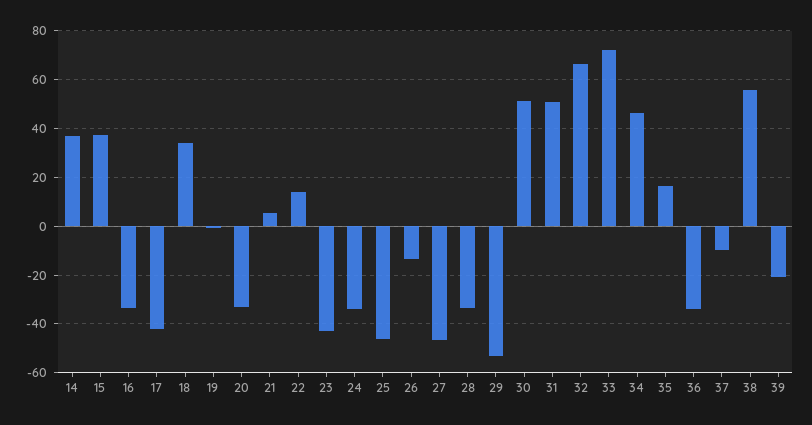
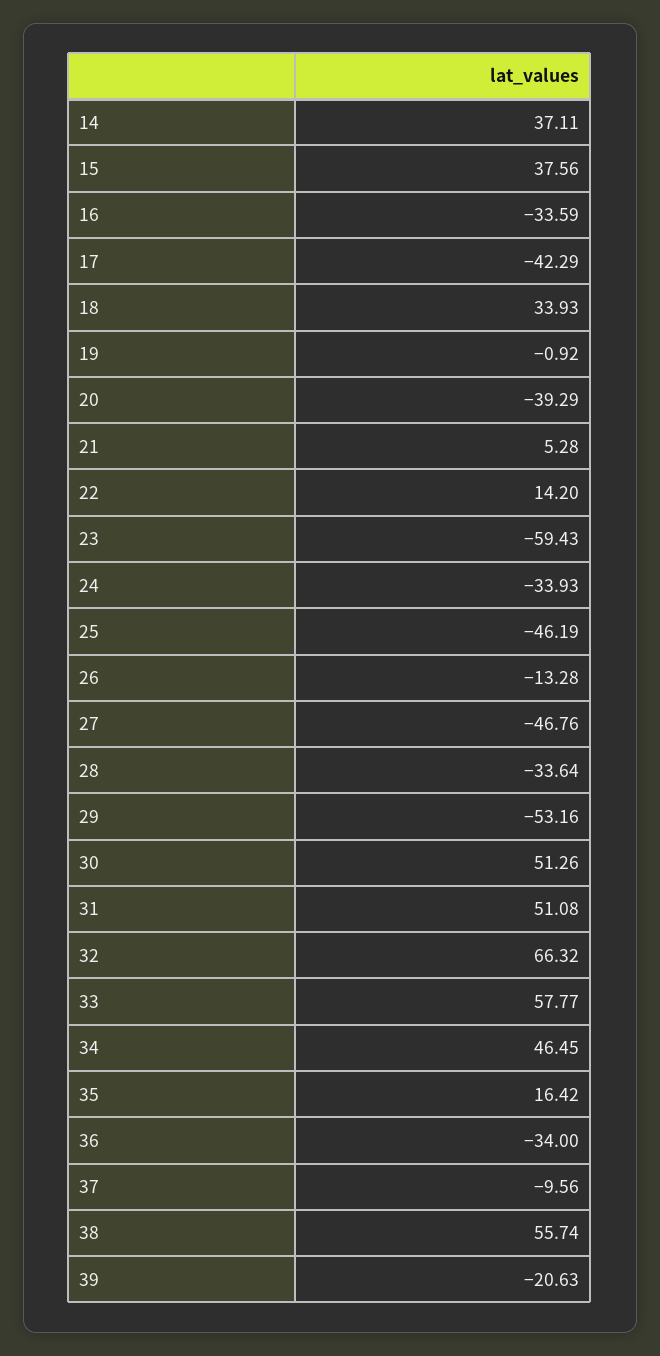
  {
    "14": 37.11,
    "15": 37.56,
    "16": -33.59,
    "17": -42.29,
    "18": 33.93,
    "19": -0.92,
-   "20": -32.5,
+   "20": -39.29,
    "21": 5.28,
    "22": 14.2,
-   "23": -42.5,
+   "23": -59.43,
    "24": -33.93,
    "25": -46.19,
    "26": -13.28,
    "27": -46.76,
    "28": -33.64,
    "29": -53.16,
    "30": 51.26,
    "31": 51.08,
    "32": 66.32,
-   "33": 72.5,
+   "33": 57.77,
    "34": 46.45,
    "35": 16.42,
    "36": -34,
    "37": -9.56,
    "38": 55.74,
    "39": -20.63
  }

